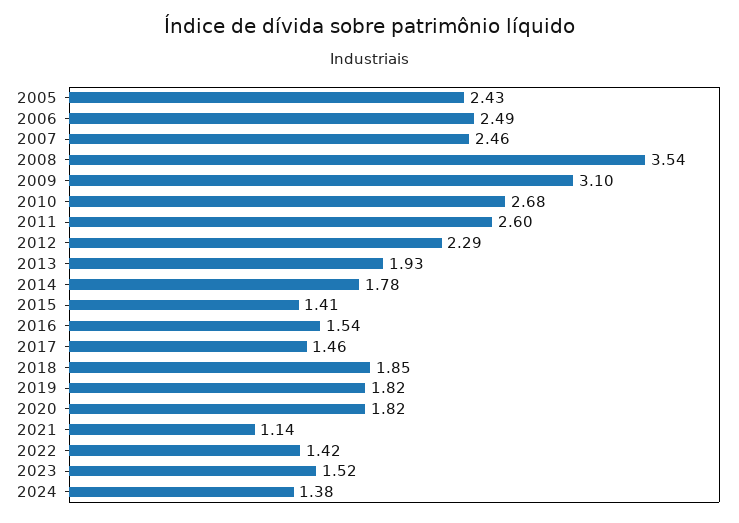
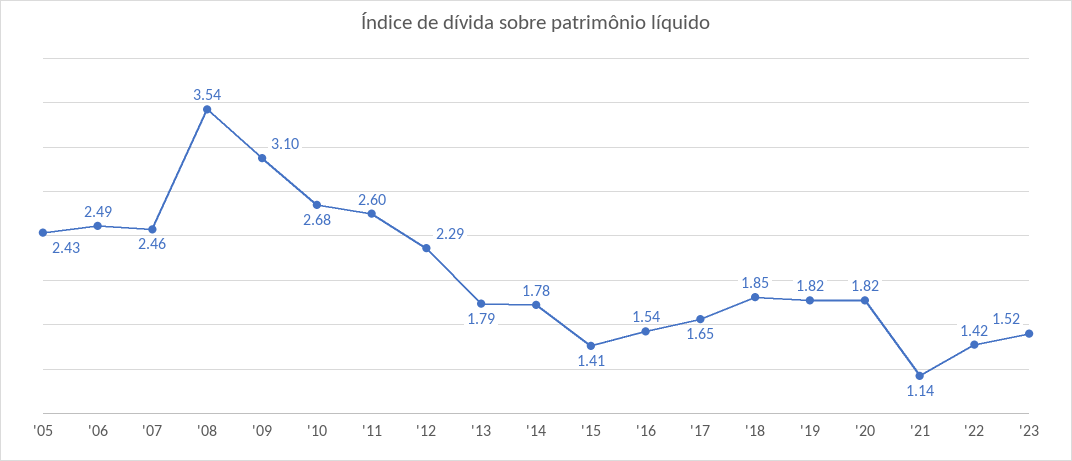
  {
    "2005": 2.43,
    "2006": 2.49,
    "2007": 2.46,
    "2008": 3.54,
    "2009": 3.1,
    "2010": 2.68,
    "2011": 2.6,
    "2012": 2.29,
-   "2013": 1.93,
+   "2013": 1.79,
    "2014": 1.78,
    "2015": 1.41,
    "2016": 1.54,
-   "2017": 1.46,
+   "2017": 1.65,
    "2018": 1.85,
    "2019": 1.82,
    "2020": 1.82,
    "2021": 1.14,
    "2022": 1.42,
-   "2023": 1.52,
+   "2023": 1.52
-   "2024": 1.38
  }

